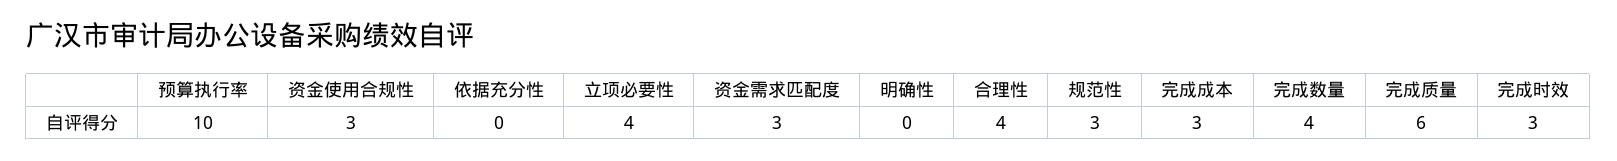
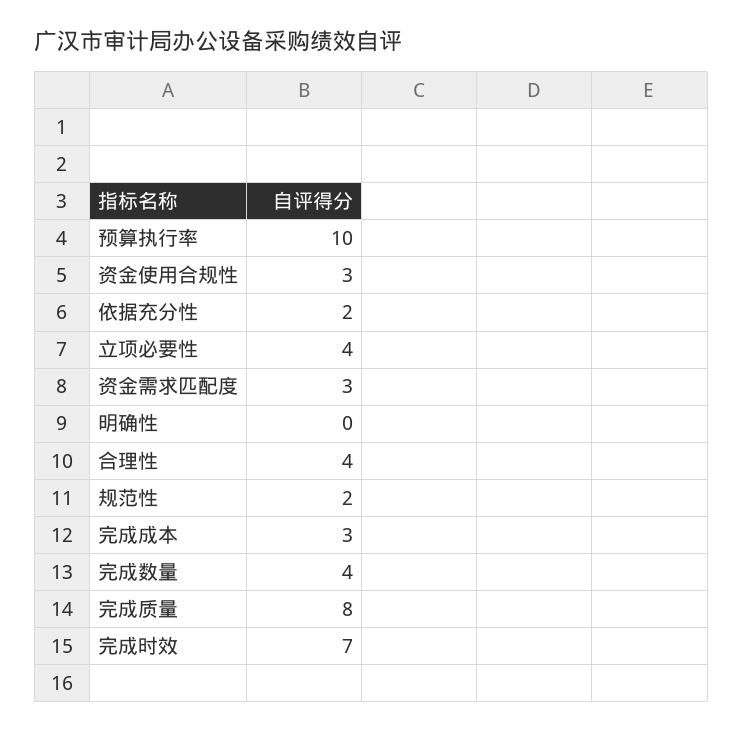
  {
    "预算执行率": 10,
    "资金使用合规性": 3,
-   "依据充分性": 0,
+   "依据充分性": 2,
    "立项必要性": 4,
    "资金需求匹配度": 3,
    "明确性": 0,
    "合理性": 4,
-   "规范性": 3,
+   "规范性": 2,
    "完成成本": 3,
    "完成数量": 4,
-   "完成质量": 6,
+   "完成质量": 8,
-   "完成时效": 3
+   "完成时效": 7
  }

